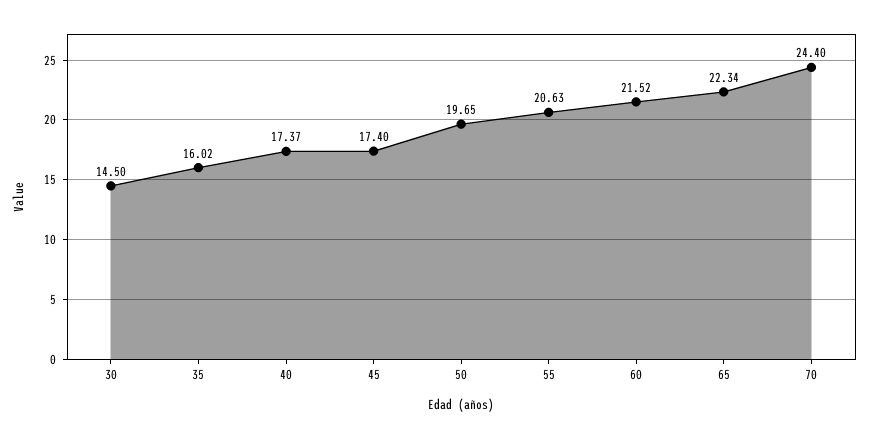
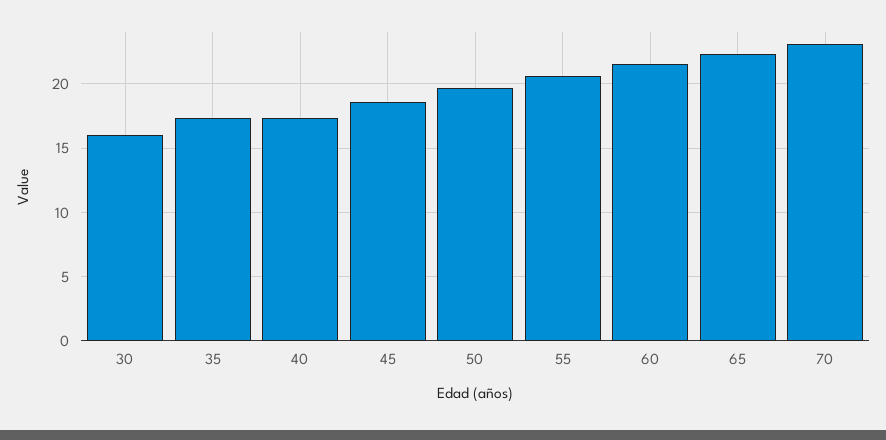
  {
-   "30": 14.5,
+   "30": 16,
-   "35": 16.02,
+   "35": 17.5,
    "40": 17.37,
-   "45": 17.4,
+   "45": 18.5,
    "50": 19.65,
    "55": 20.63,
    "60": 21.52,
    "65": 22.34,
-   "70": 24.4
+   "70": 23
  }

